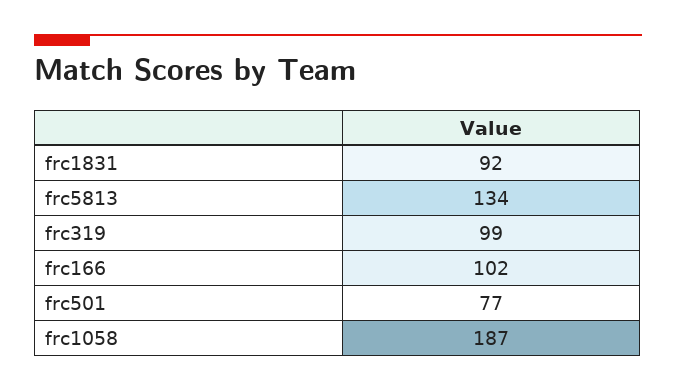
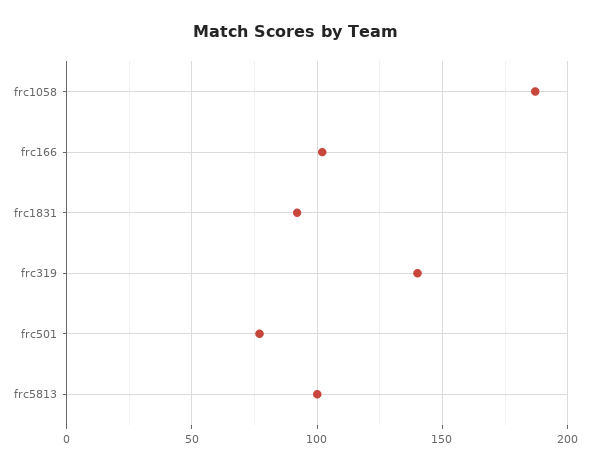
  {
    "frc1831": 92,
-   "frc5813": 134,
+   "frc5813": 100,
-   "frc319": 99,
+   "frc319": 140,
    "frc166": 102,
    "frc501": 77,
    "frc1058": 187
  }

